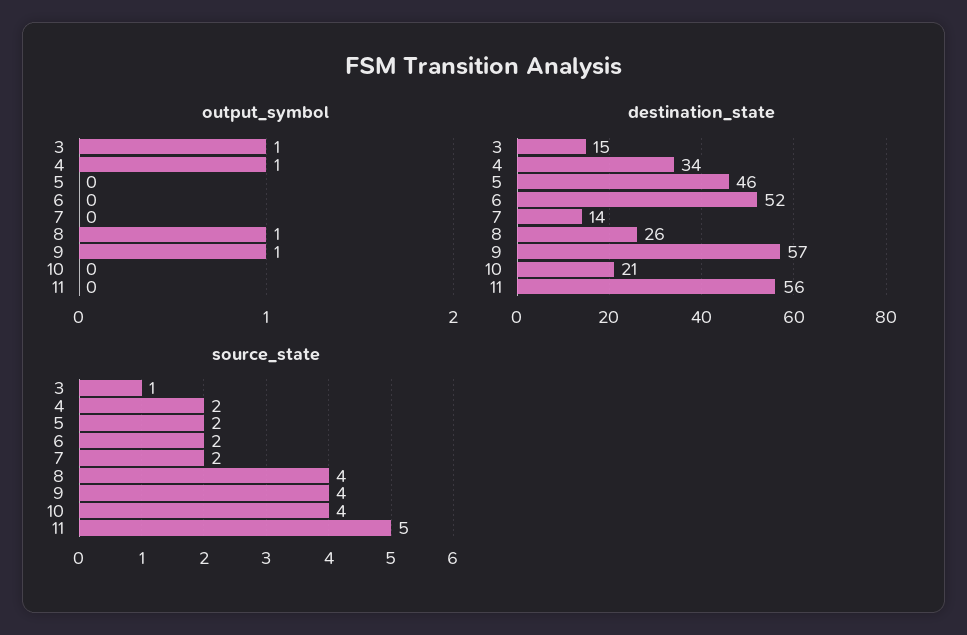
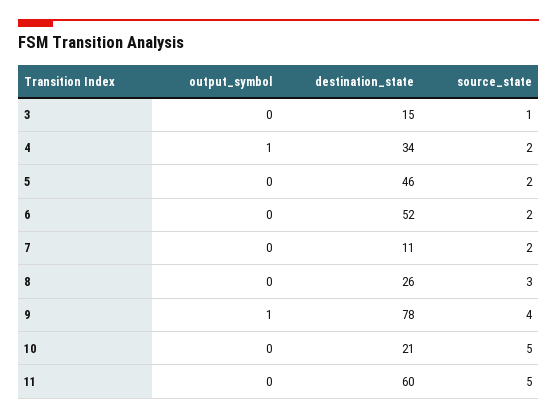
  {
    "output_symbol": {
-     "3": 1,
+     "3": 0,
      "4": 1,
      "5": 0,
      "6": 0,
      "7": 0,
-     "8": 1,
+     "8": 0,
      "9": 1,
      "10": 0,
      "11": 0
    },
    "destination_state": {
      "3": 15,
      "4": 34,
      "5": 46,
      "6": 52,
-     "7": 14,
+     "7": 11,
      "8": 26,
-     "9": 57,
+     "9": 78,
      "10": 21,
-     "11": 56
+     "11": 60
    },
    "source_state": {
      "3": 1,
      "4": 2,
      "5": 2,
      "6": 2,
      "7": 2,
-     "8": 4,
+     "8": 3,
      "9": 4,
-     "10": 4,
+     "10": 5,
      "11": 5
    }
  }

